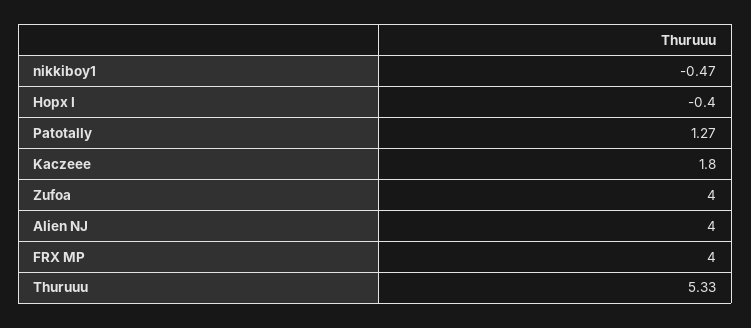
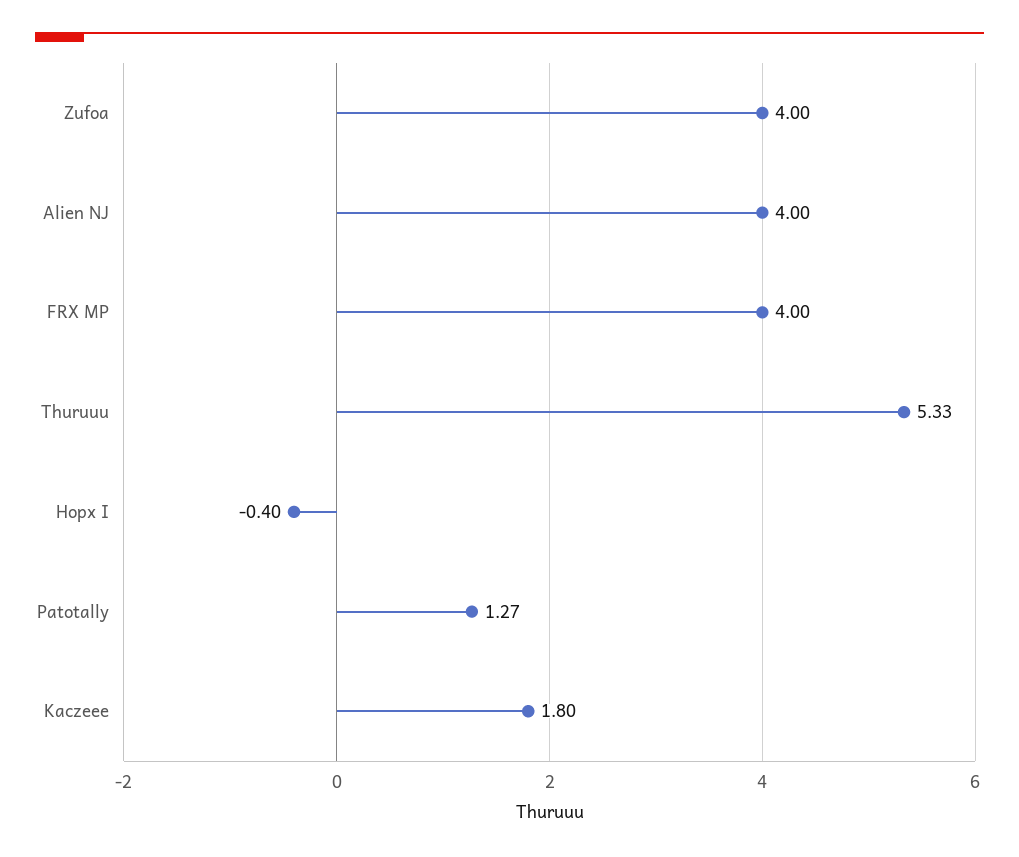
  {
-   "nikkiboy1": -0.47,
    "Hopx I": -0.4,
    "Patotally": 1.27,
    "Kaczeee": 1.8,
    "Zufoa": 4,
    "Alien NJ": 4,
    "FRX MP": 4,
    "Thuruuu": 5.33
  }

